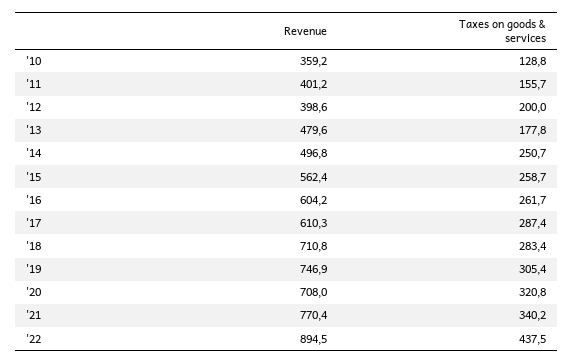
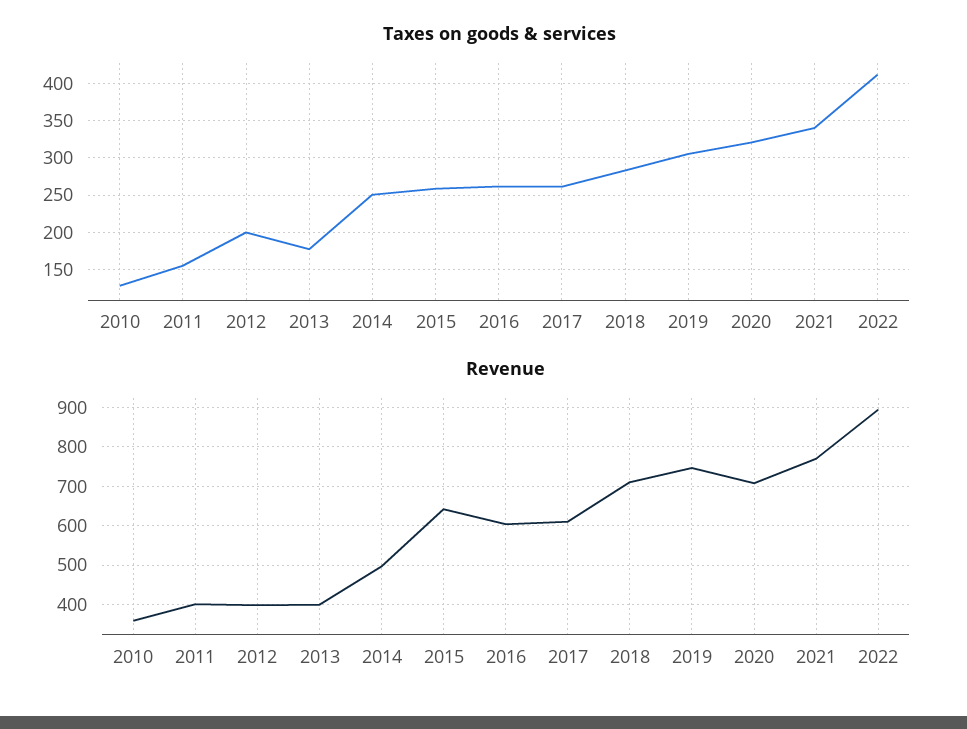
  {
    "Revenue": {
      "'10": 359.2,
      "'11": 401.2,
      "'12": 398.6,
-     "'13": 479.6,
+     "'13": 400,
      "'14": 496.8,
-     "'15": 562.4,
+     "'15": 640,
      "'16": 604.2,
      "'17": 610.3,
      "'18": 710.8,
      "'19": 746.9,
      "'20": 708,
      "'21": 770.4,
      "'22": 894.5
    },
    "Taxes on goods & services": {
      "'10": 128.8,
      "'11": 155.7,
      "'12": 200,
      "'13": 177.8,
      "'14": 250.7,
      "'15": 258.7,
      "'16": 261.7,
-     "'17": 287.4,
+     "'17": 260,
      "'18": 283.4,
      "'19": 305.4,
      "'20": 320.8,
      "'21": 340.2,
-     "'22": 437.5
+     "'22": 410
    }
  }

